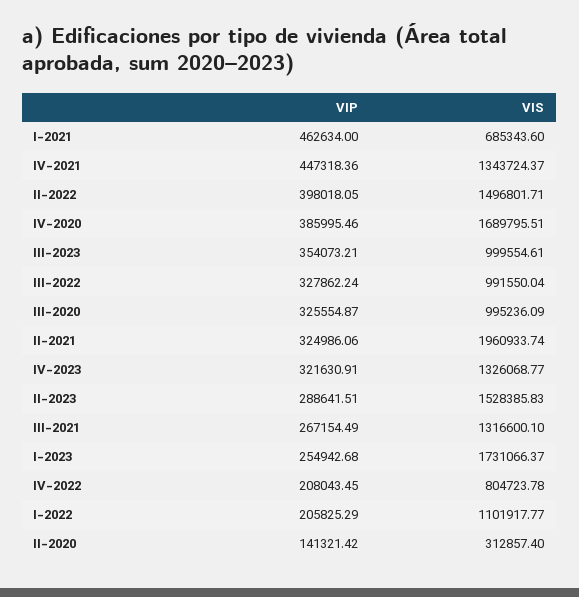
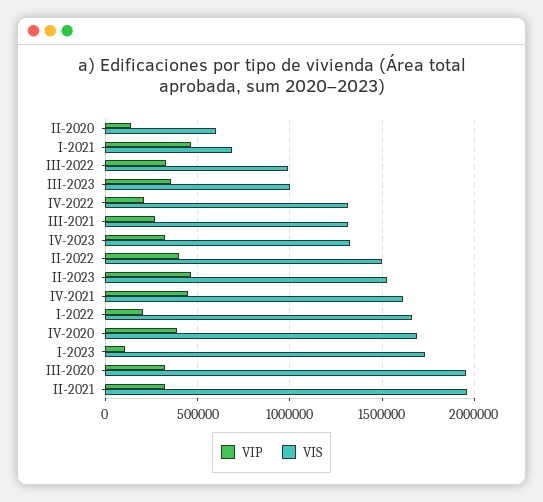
  {
    "VIP": {
      "I-2021": 462634,
      "IV-2021": 447318.36,
      "II-2022": 398018.05,
      "IV-2020": 385995.46,
      "III-2023": 354073.21,
      "III-2022": 327862.24,
      "III-2020": 325554.87,
      "II-2021": 324986.06,
      "IV-2023": 321630.91,
-     "II-2023": 288641.51,
+     "II-2023": 450000,
      "III-2021": 267154.49,
-     "I-2023": 254942.68,
+     "I-2023": 100000,
      "IV-2022": 208043.45,
      "I-2022": 205825.29,
      "II-2020": 141321.42
    },
    "VIS": {
      "I-2021": 685343.6,
-     "IV-2021": 1343724.37,
+     "IV-2021": 1600000,
      "II-2022": 1496801.71,
      "IV-2020": 1689795.51,
      "III-2023": 999554.61,
      "III-2022": 991550.04,
-     "III-2020": 995236.09,
+     "III-2020": 1950000,
      "II-2021": 1960933.74,
      "IV-2023": 1326068.77,
      "II-2023": 1528385.83,
      "III-2021": 1316600.1,
      "I-2023": 1731066.37,
-     "IV-2022": 804723.78,
+     "IV-2022": 1300000,
-     "I-2022": 1101917.77,
+     "I-2022": 1650000,
-     "II-2020": 312857.4
+     "II-2020": 600000
    }
  }

